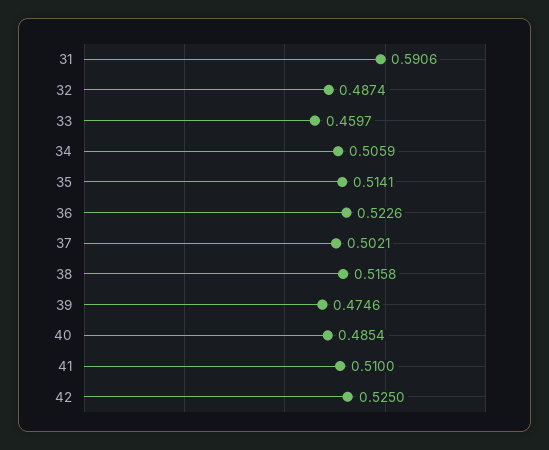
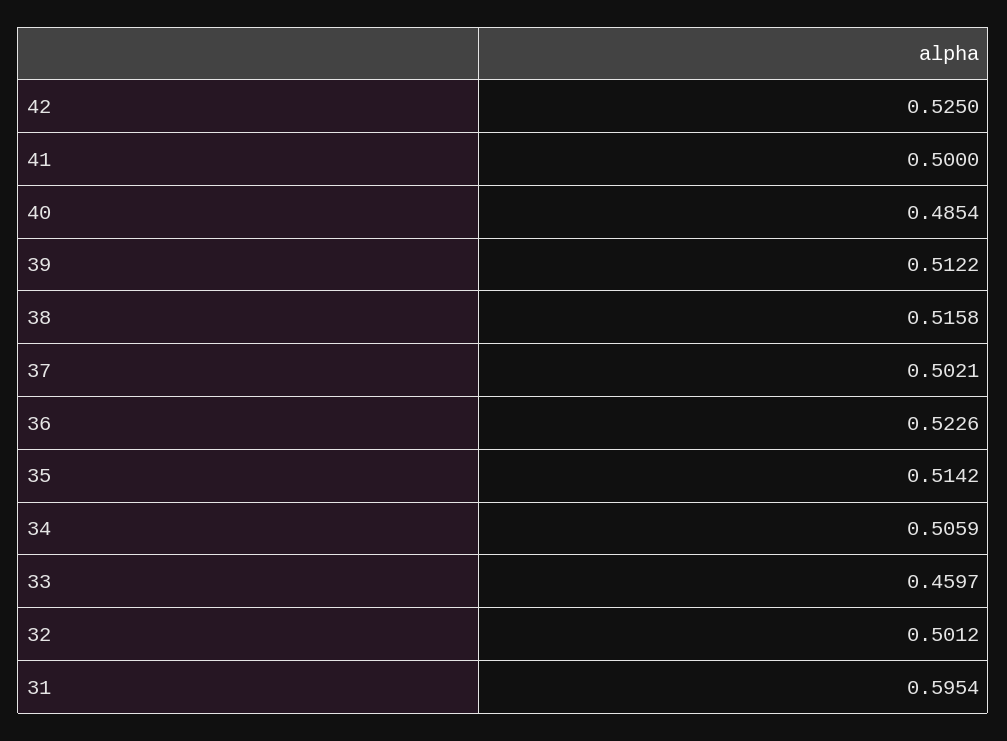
  {
-   "31": 0.5906,
+   "31": 0.5954,
-   "32": 0.4874,
+   "32": 0.5012,
    "33": 0.4597,
    "34": 0.5059,
-   "35": 0.5141,
+   "35": 0.5142,
    "36": 0.5226,
    "37": 0.5021,
    "38": 0.5158,
-   "39": 0.4746,
+   "39": 0.5122,
    "40": 0.4854,
-   "41": 0.51,
+   "41": 0.5,
    "42": 0.525
  }

